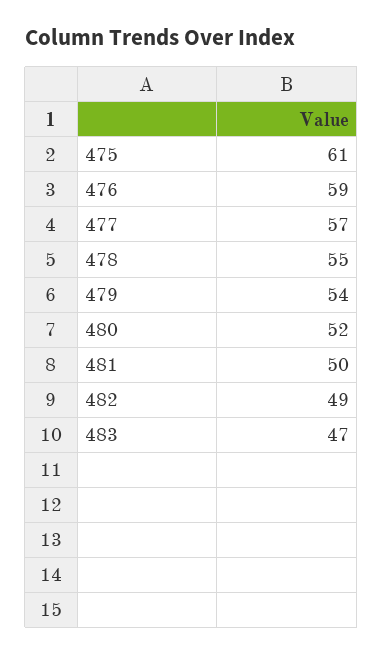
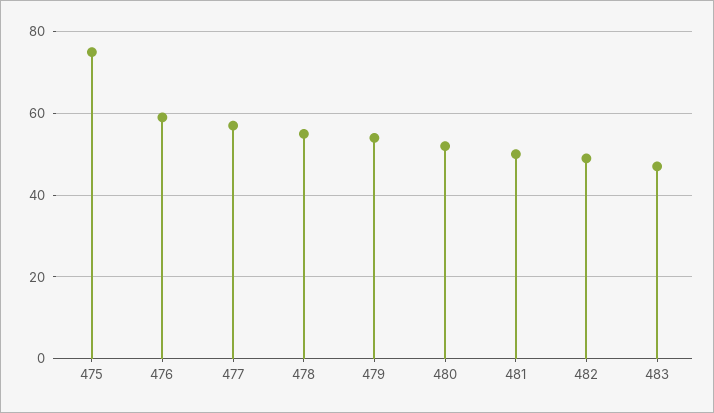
  {
-   "475": 61,
+   "475": 75,
    "476": 59,
    "477": 57,
    "478": 55,
    "479": 54,
    "480": 52,
    "481": 50,
    "482": 49,
    "483": 47
  }

